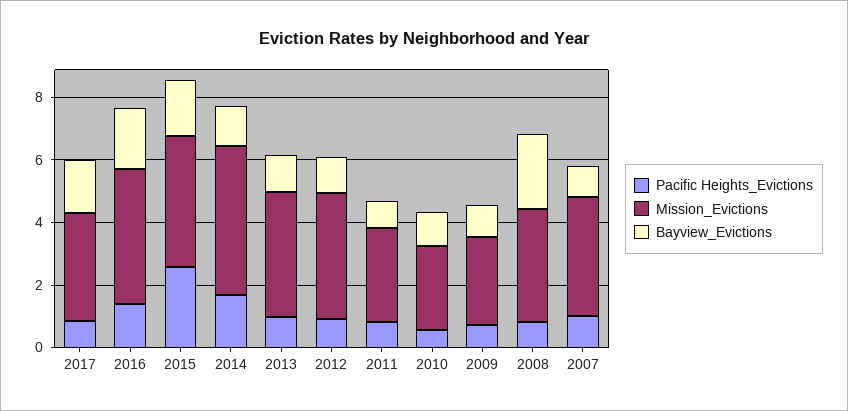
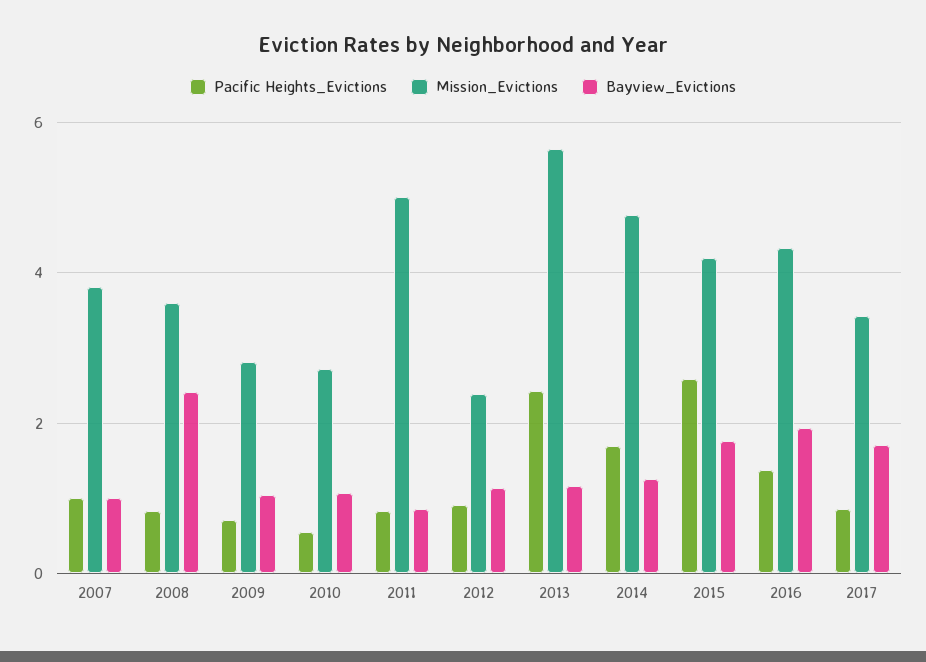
  {
    "Pacific Heights_Evictions": {
      "2017": 0.8,
      "2016": 1.4,
      "2015": 2.6,
      "2014": 1.6,
-     "2013": 1,
+     "2013": 2.4,
      "2012": 1,
      "2011": 0.8,
      "2010": 0.6,
      "2009": 0.8,
      "2008": 0.8,
      "2007": 1
    },
    "Mission_Evictions": {
      "2017": 3.4,
      "2016": 4.4,
      "2015": 4.2,
      "2014": 4.8,
-     "2013": 4,
+     "2013": 5.6,
-     "2012": 4,
+     "2012": 2.4,
-     "2011": 3,
+     "2011": 5,
      "2010": 2.8,
      "2009": 2.8,
      "2008": 3.6,
      "2007": 3.8
    },
    "Bayview_Evictions": {
      "2017": 1.8,
      "2016": 2,
      "2015": 1.8,
      "2014": 1.2,
      "2013": 1.2,
      "2012": 1.2,
      "2011": 0.8,
      "2010": 1,
      "2009": 1,
      "2008": 2.4,
      "2007": 1
    }
  }

